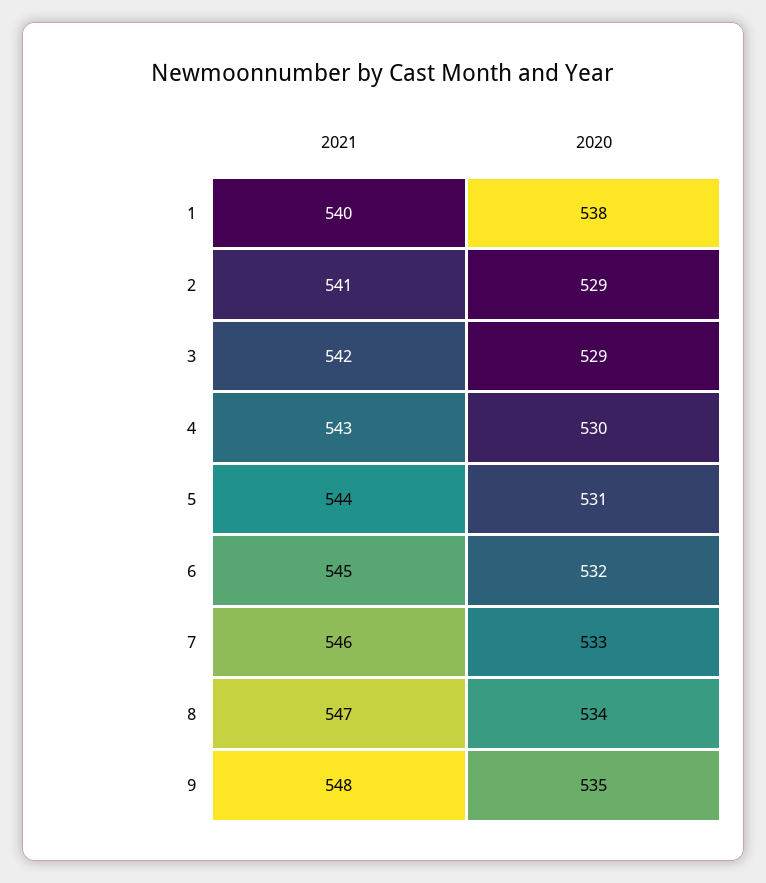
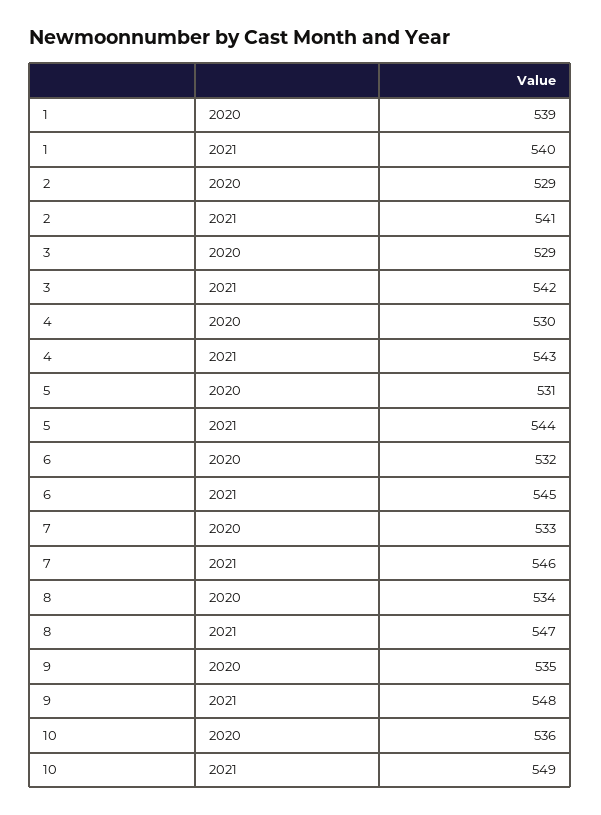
  {
    "2021": {
      "1": 540,
      "2": 541,
      "3": 542,
      "4": 543,
      "5": 544,
      "6": 545,
      "7": 546,
      "8": 547,
-     "9": 548
+     "9": 548,
+     "10": 549
    },
    "2020": {
-     "1": 538,
+     "1": 539,
      "2": 529,
      "3": 529,
      "4": 530,
      "5": 531,
      "6": 532,
      "7": 533,
      "8": 534,
-     "9": 535
+     "9": 535,
+     "10": 536
    }
  }

